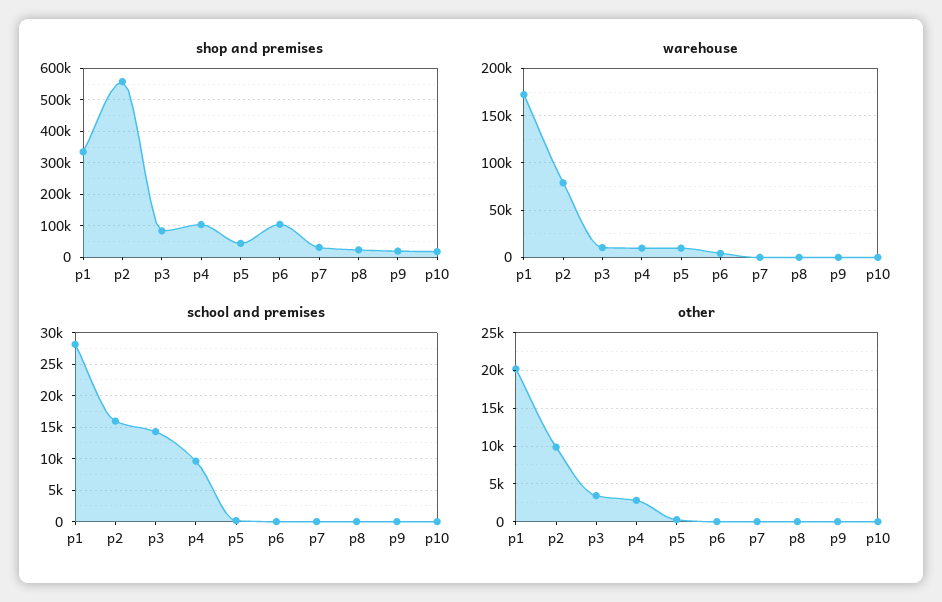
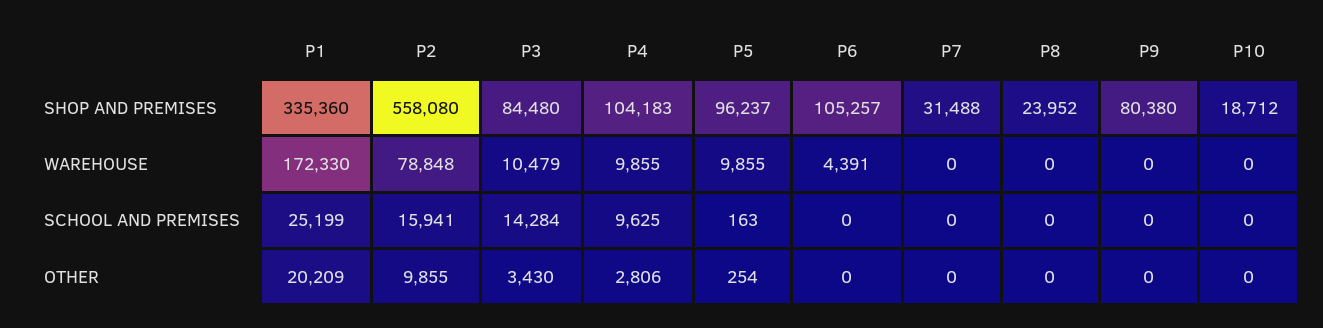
  {
    "shop and premises": {
      "p1": 335360,
      "p2": 558080,
      "p3": 84480,
      "p4": 104183,
-     "p5": 40000,
+     "p5": 96237,
      "p6": 105257,
      "p7": 31488,
      "p8": 23952,
-     "p9": 20000,
+     "p9": 80380,
      "p10": 18712
    },
    "warehouse": {
      "p1": 172330,
      "p2": 78848,
      "p3": 10479,
      "p4": 9855,
      "p5": 9855,
      "p6": 4391,
      "p7": 0,
      "p8": 0,
      "p9": 0,
      "p10": 0
    },
    "school and premises": {
-     "p1": 28000,
+     "p1": 25199,
      "p2": 15941,
      "p3": 14284,
      "p4": 9625,
      "p5": 163,
      "p6": 0,
      "p7": 0,
      "p8": 0,
      "p9": 0,
      "p10": 0
    },
    "other": {
      "p1": 20209,
      "p2": 9855,
      "p3": 3430,
      "p4": 2806,
      "p5": 254,
      "p6": 0,
      "p7": 0,
      "p8": 0,
      "p9": 0,
      "p10": 0
    }
  }

